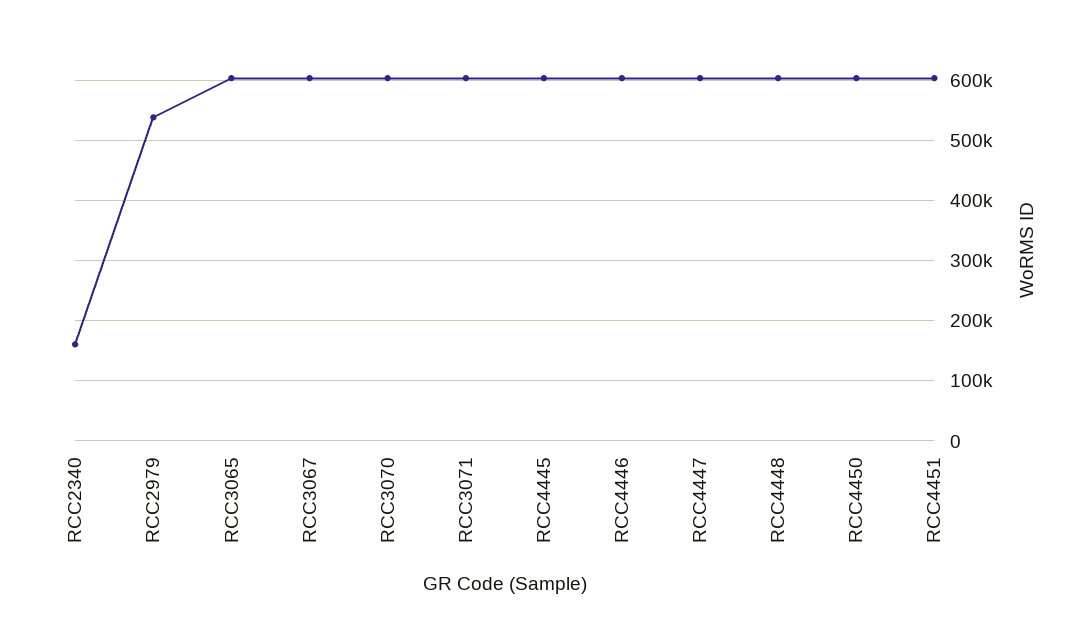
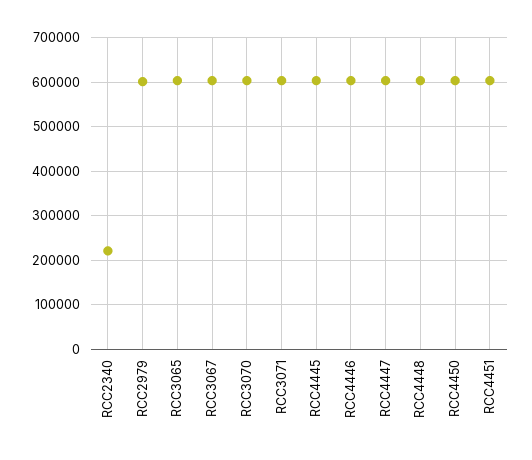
  {
-   "RCC2340": 160000,
+   "RCC2340": 220000,
-   "RCC2979": 540000,
+   "RCC2979": 600000,
    "RCC3065": 600000,
    "RCC3067": 600000,
    "RCC3070": 600000,
    "RCC3071": 600000,
    "RCC4445": 600000,
    "RCC4446": 600000,
    "RCC4447": 600000,
    "RCC4448": 600000,
    "RCC4450": 600000,
    "RCC4451": 600000
  }

